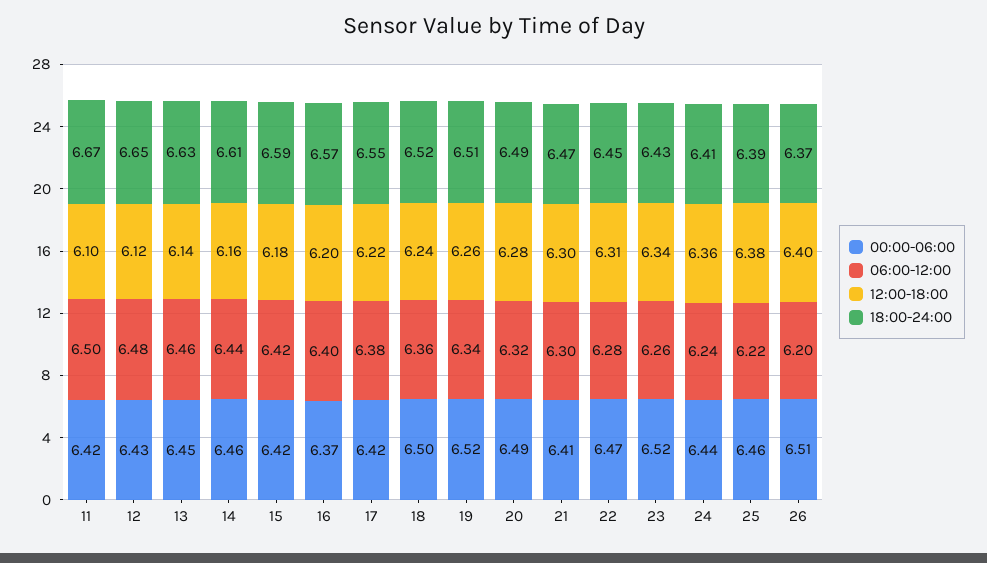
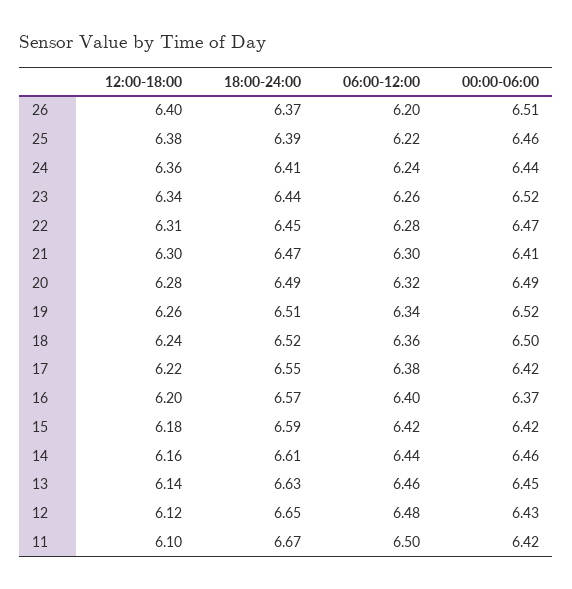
  {
    "00:00-06:00": {
      "11": 6.42,
      "12": 6.43,
      "13": 6.45,
      "14": 6.46,
      "15": 6.42,
      "16": 6.37,
      "17": 6.42,
      "18": 6.5,
      "19": 6.52,
      "20": 6.49,
      "21": 6.41,
      "22": 6.47,
      "23": 6.52,
      "24": 6.44,
      "25": 6.46,
      "26": 6.51
    },
    "06:00-12:00": {
      "11": 6.5,
      "12": 6.48,
      "13": 6.46,
      "14": 6.44,
      "15": 6.42,
      "16": 6.4,
      "17": 6.38,
      "18": 6.36,
      "19": 6.34,
      "20": 6.32,
      "21": 6.3,
      "22": 6.28,
      "23": 6.26,
      "24": 6.24,
      "25": 6.22,
      "26": 6.2
    },
    "12:00-18:00": {
      "11": 6.1,
      "12": 6.12,
      "13": 6.14,
      "14": 6.16,
      "15": 6.18,
      "16": 6.2,
      "17": 6.22,
      "18": 6.24,
      "19": 6.26,
      "20": 6.28,
      "21": 6.3,
      "22": 6.31,
      "23": 6.34,
      "24": 6.36,
      "25": 6.38,
      "26": 6.4
    },
    "18:00-24:00": {
      "11": 6.67,
      "12": 6.65,
      "13": 6.63,
      "14": 6.61,
      "15": 6.59,
      "16": 6.57,
      "17": 6.55,
      "18": 6.52,
      "19": 6.51,
      "20": 6.49,
      "21": 6.47,
      "22": 6.45,
-     "23": 6.43,
+     "23": 6.44,
      "24": 6.41,
      "25": 6.39,
      "26": 6.37
    }
  }

